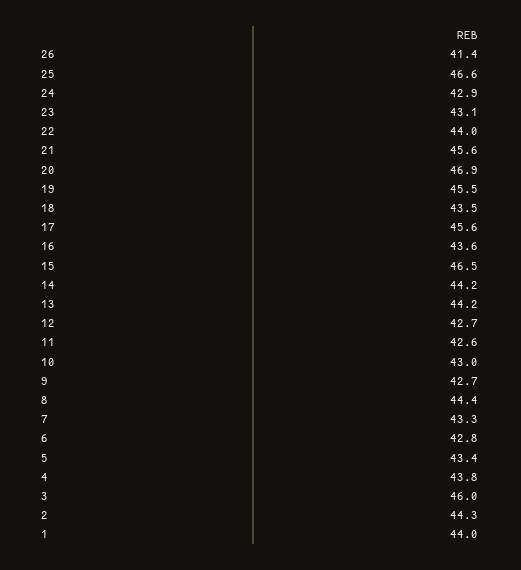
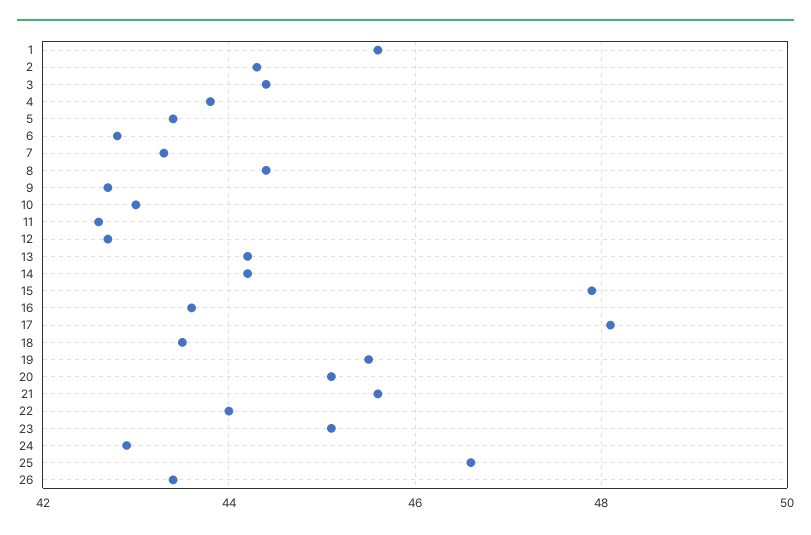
  {
-   "26": 41.4,
+   "26": 43.5,
    "25": 46.6,
    "24": 42.9,
-   "23": 43.1,
+   "23": 45,
    "22": 44,
    "21": 45.6,
-   "20": 46.9,
+   "20": 45,
    "19": 45.5,
    "18": 43.5,
-   "17": 45.6,
+   "17": 48,
    "16": 43.6,
-   "15": 46.5,
+   "15": 48,
    "14": 44.2,
    "13": 44.2,
    "12": 42.7,
    "11": 42.6,
    "10": 43,
    "9": 42.7,
    "8": 44.4,
    "7": 43.3,
    "6": 42.8,
    "5": 43.4,
    "4": 43.8,
-   "3": 46,
+   "3": 44.5,
    "2": 44.3,
-   "1": 44
+   "1": 45.5
  }

